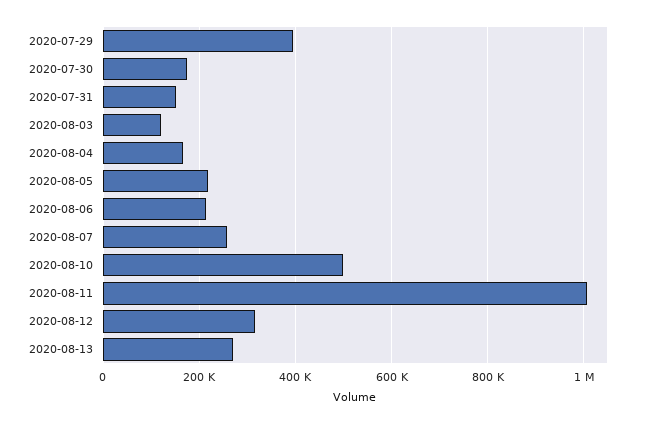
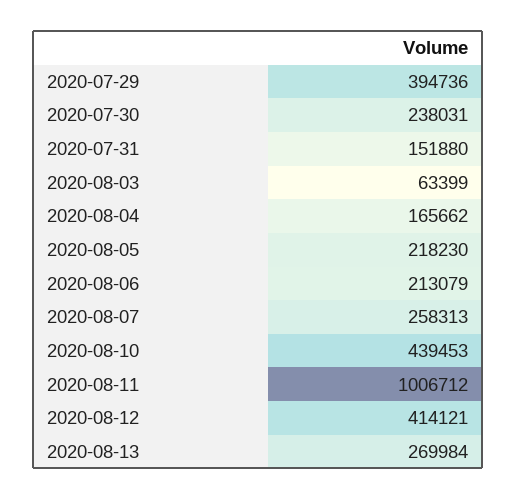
  {
    "2020-07-29": 394736,
-   "2020-07-30": 180000,
+   "2020-07-30": 238031,
    "2020-07-31": 151880,
-   "2020-08-03": 120000,
+   "2020-08-03": 63399,
    "2020-08-04": 165662,
    "2020-08-05": 218230,
    "2020-08-06": 213079,
    "2020-08-07": 258313,
-   "2020-08-10": 500000,
+   "2020-08-10": 439453,
    "2020-08-11": 1006712,
-   "2020-08-12": 320000,
+   "2020-08-12": 414121,
    "2020-08-13": 269984
  }

